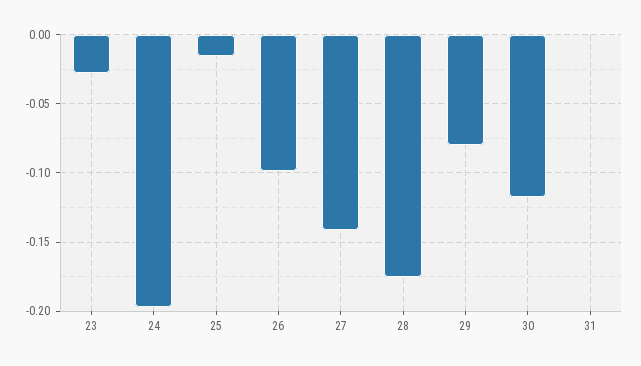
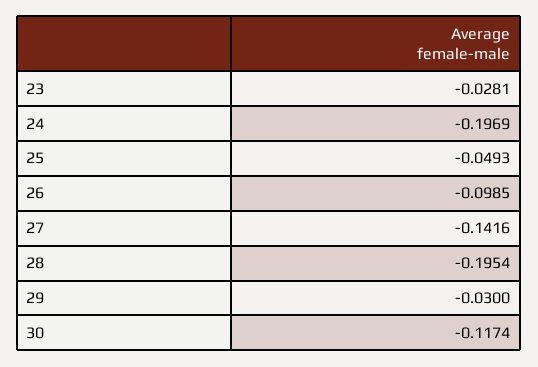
  {
    "23": -0.0281,
    "24": -0.1969,
-   "25": -0.015,
+   "25": -0.0493,
    "26": -0.0985,
    "27": -0.1416,
-   "28": -0.175,
+   "28": -0.1954,
-   "29": -0.08,
+   "29": -0.03,
-   "30": -0.1174,
+   "30": -0.1174
-   "31": 0
  }

